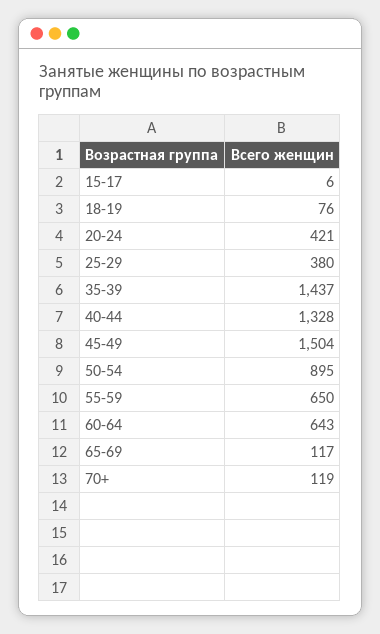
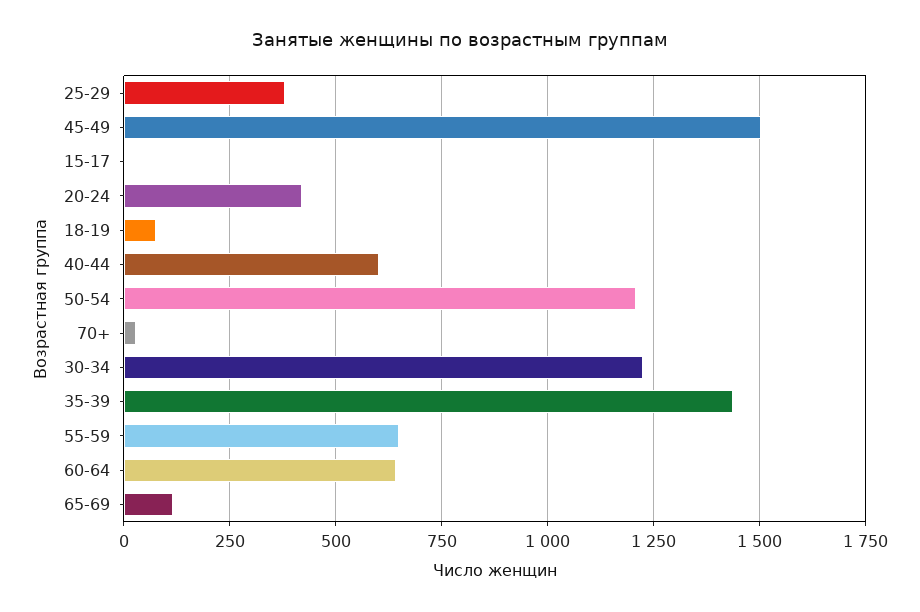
  {
    "15-17": 6,
    "18-19": 76,
    "20-24": 421,
    "25-29": 380,
    "35-39": 1437,
-   "40-44": 1328,
+   "40-44": 600,
    "45-49": 1504,
-   "50-54": 895,
+   "50-54": 1200,
    "55-59": 650,
    "60-64": 643,
    "65-69": 117,
-   "70+": 119
+   "70+": 25,
+   "30-34": 1225
  }

